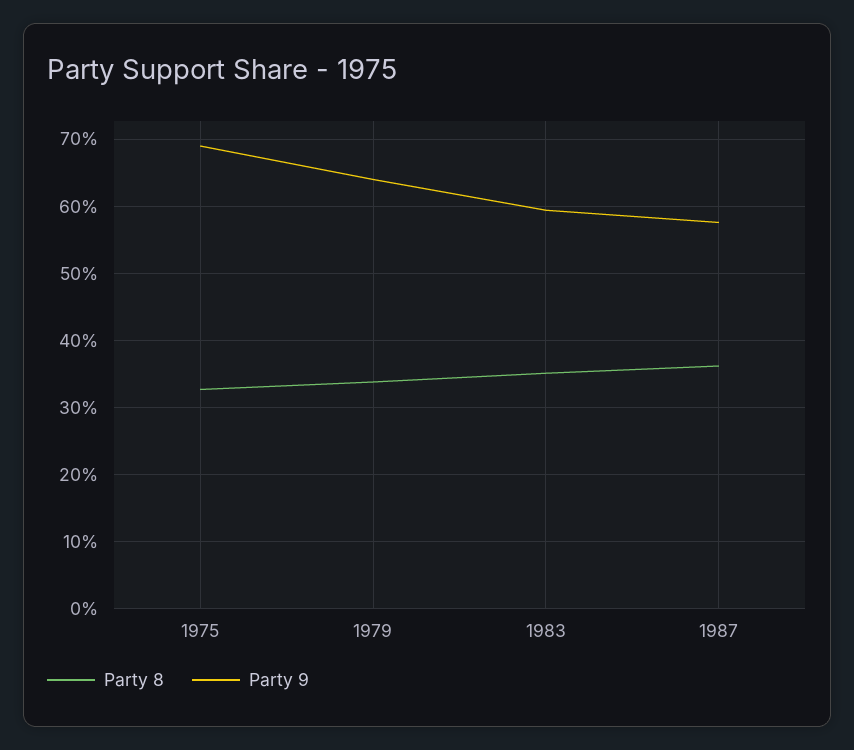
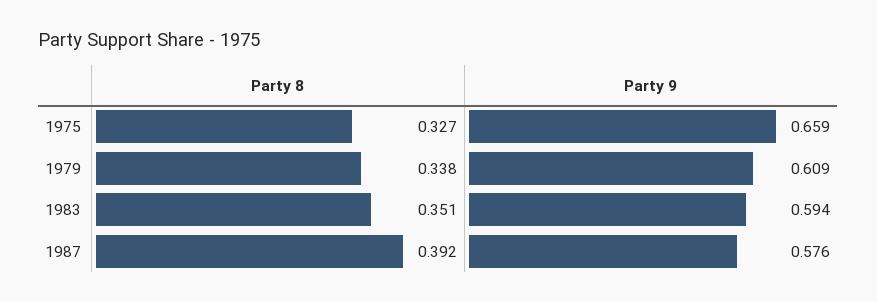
  {
    "Party 8": {
      "1975": 0.327,
      "1979": 0.338,
      "1983": 0.351,
-     "1987": 0.36
+     "1987": 0.392
    },
    "Party 9": {
-     "1975": 0.69,
+     "1975": 0.659,
-     "1979": 0.64,
+     "1979": 0.609,
      "1983": 0.594,
      "1987": 0.576
    }
  }

